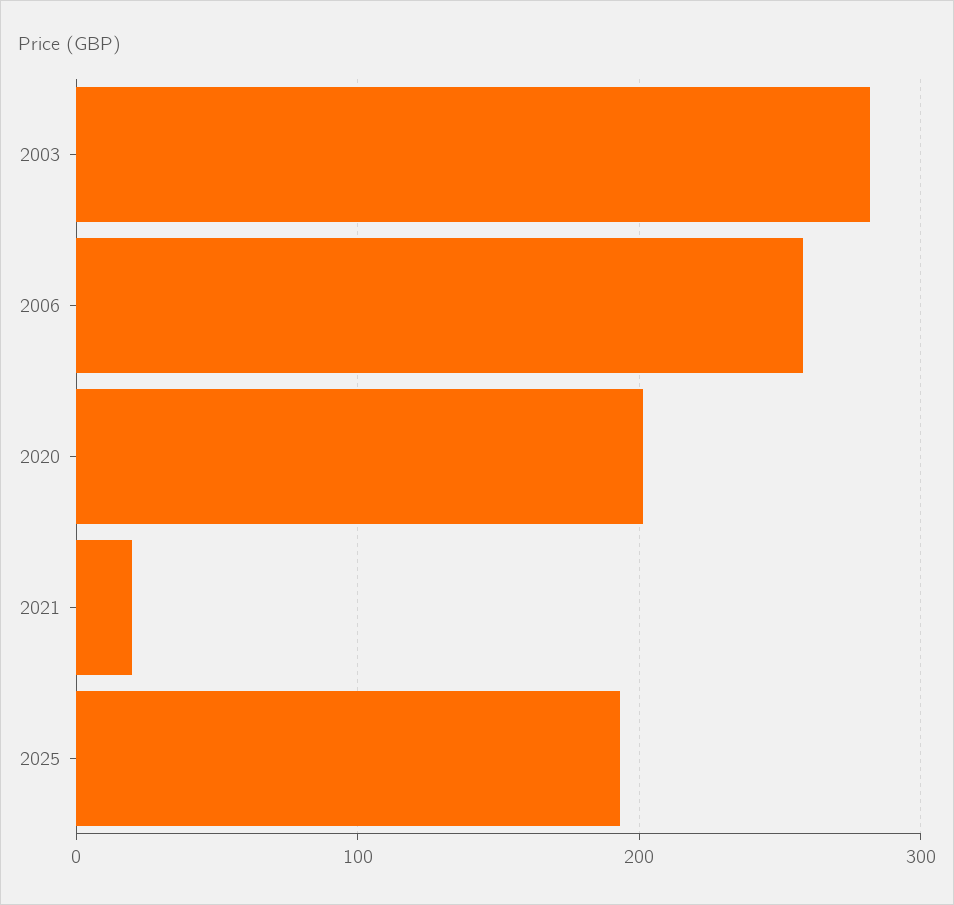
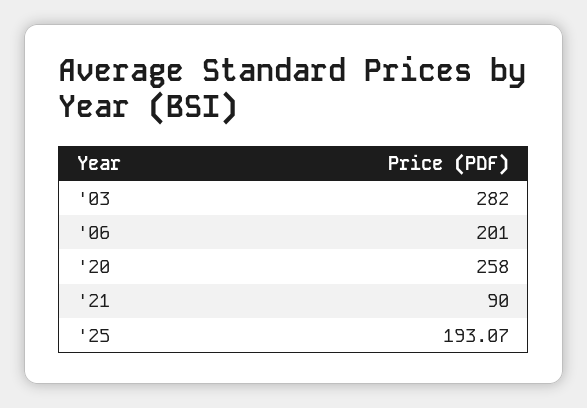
  {
    "2003": 282,
-   "2006": 260,
+   "2006": 201,
-   "2020": 200,
+   "2020": 258,
-   "2021": 20,
+   "2021": 90,
    "2025": 193.07
  }

